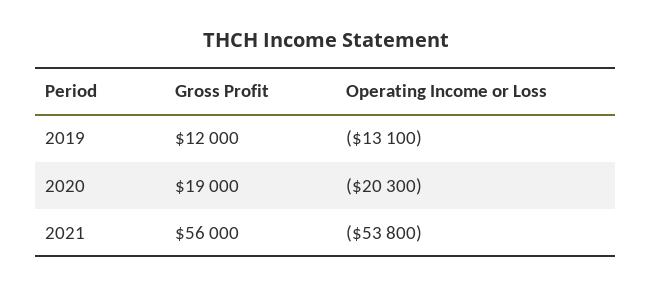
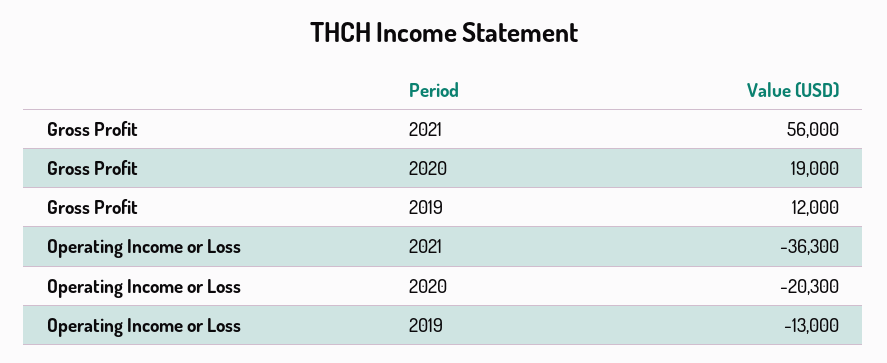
  {
    "Gross Profit": {
      "2019": 12000,
      "2020": 19000,
      "2021": 56000
    },
    "Operating Income or Loss": {
-     "2019": -13100,
+     "2019": -13000,
      "2020": -20300,
-     "2021": -53800
+     "2021": -36300
    }
  }

